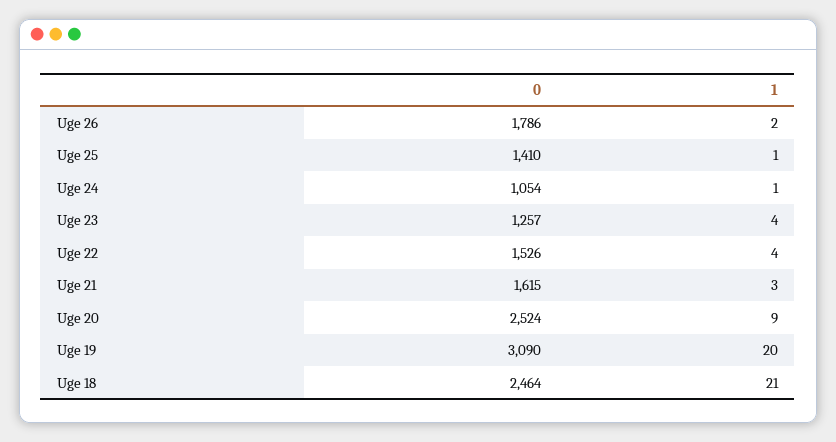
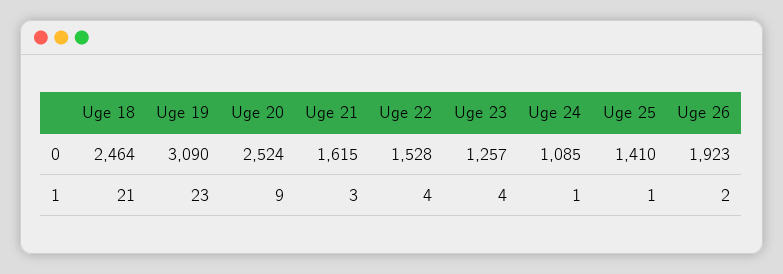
  {
    "0": {
-     "Uge 26": 1786,
+     "Uge 26": 1923,
      "Uge 25": 1410,
-     "Uge 24": 1054,
+     "Uge 24": 1085,
      "Uge 23": 1257,
-     "Uge 22": 1526,
+     "Uge 22": 1528,
      "Uge 21": 1615,
      "Uge 20": 2524,
      "Uge 19": 3090,
      "Uge 18": 2464
    },
    "1": {
      "Uge 26": 2,
      "Uge 25": 1,
      "Uge 24": 1,
      "Uge 23": 4,
      "Uge 22": 4,
      "Uge 21": 3,
      "Uge 20": 9,
-     "Uge 19": 20,
+     "Uge 19": 23,
      "Uge 18": 21
    }
  }

